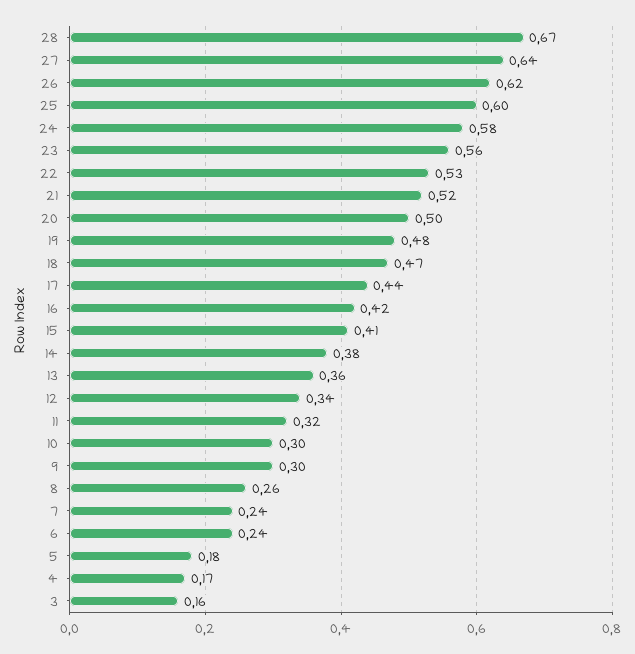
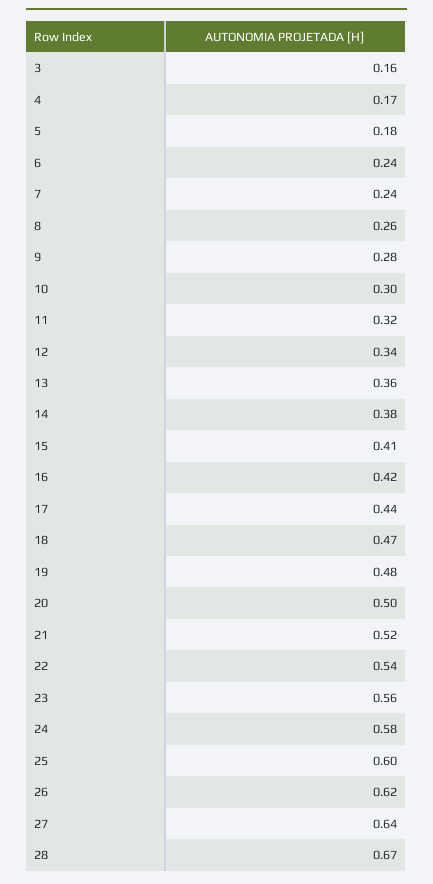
  {
    "28": 0.67,
    "27": 0.64,
    "26": 0.62,
    "25": 0.6,
    "24": 0.58,
    "23": 0.56,
-   "22": 0.53,
+   "22": 0.54,
    "21": 0.52,
    "20": 0.5,
    "19": 0.48,
    "18": 0.47,
    "17": 0.44,
    "16": 0.42,
    "15": 0.41,
    "14": 0.38,
    "13": 0.36,
    "12": 0.34,
    "11": 0.32,
    "10": 0.3,
-   "9": 0.3,
+   "9": 0.28,
    "8": 0.26,
    "7": 0.24,
    "6": 0.24,
    "5": 0.18,
    "4": 0.17,
    "3": 0.16
  }

